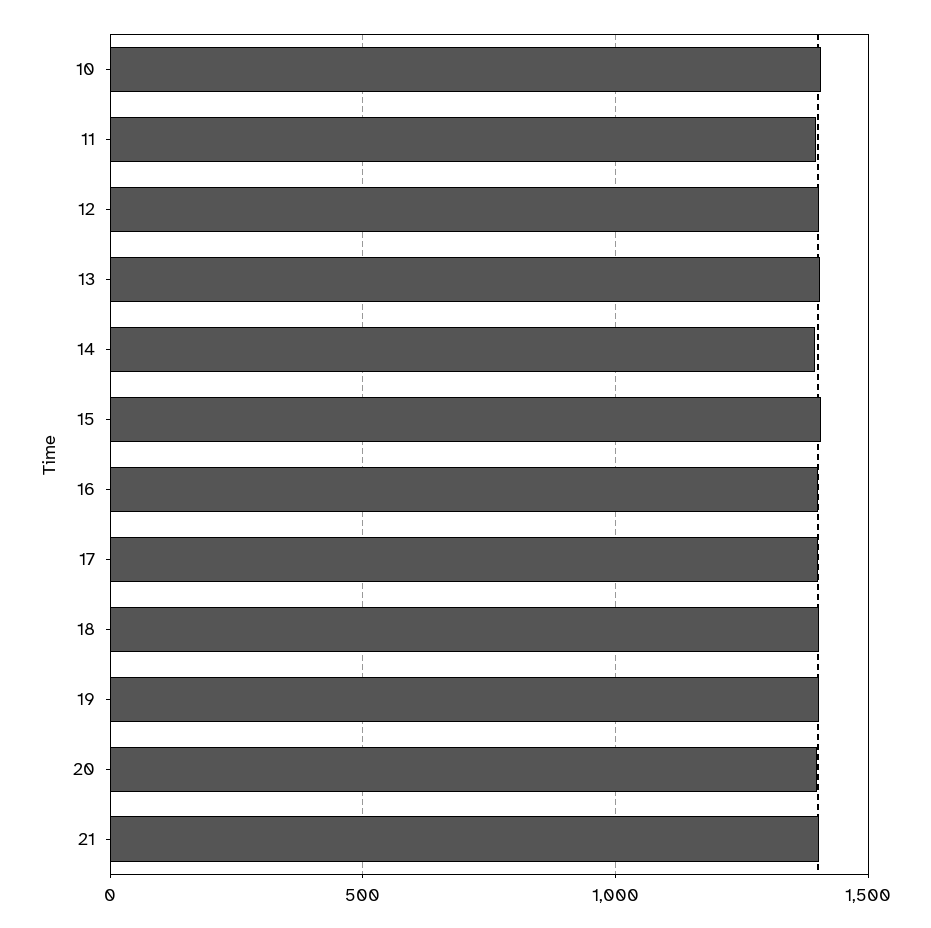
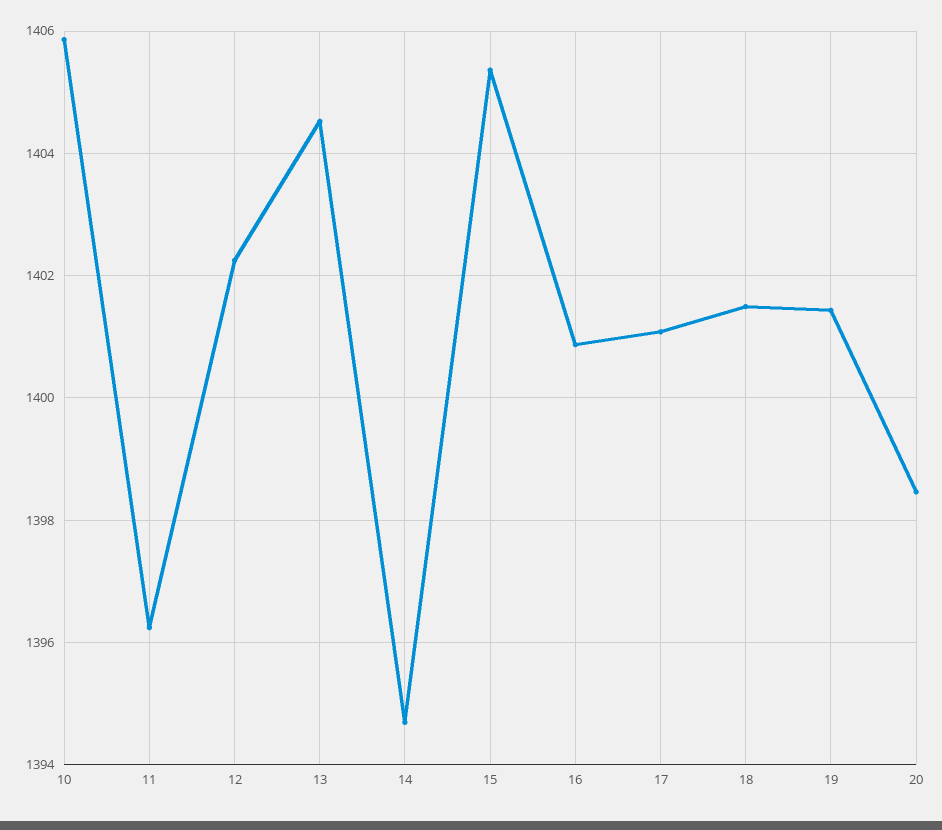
  {
    "10": 1405.8,
    "11": 1396.2,
    "12": 1402.2,
    "13": 1404.6,
    "14": 1394.6,
    "15": 1405.4,
    "16": 1400.8,
    "17": 1401,
    "18": 1401.4,
    "19": 1401.4,
-   "20": 1398.4,
+   "20": 1398.4
-   "21": 1400
  }

